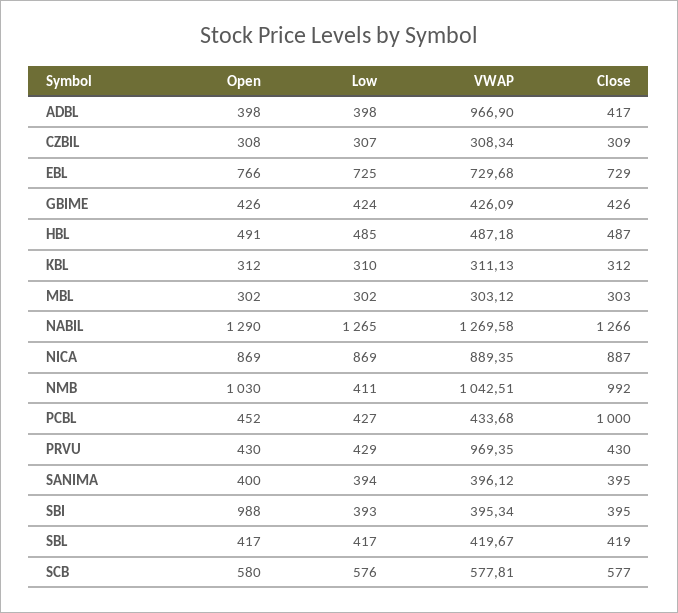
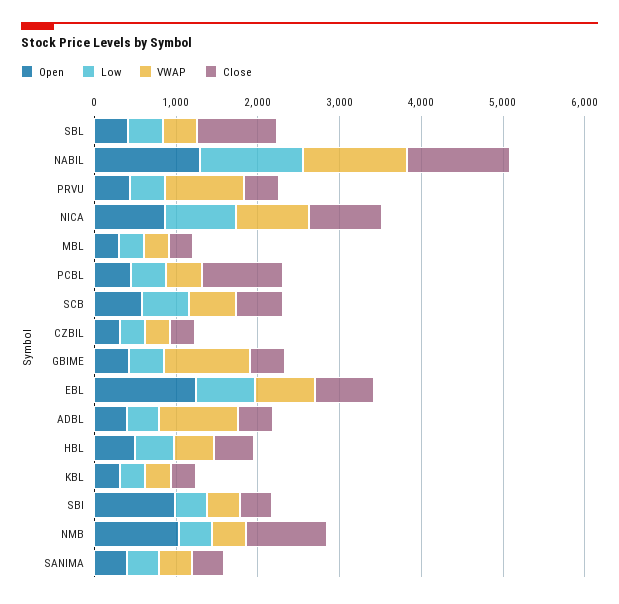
  {
    "Open": {
      "ADBL": 398,
      "CZBIL": 308,
-     "EBL": 766,
+     "EBL": 1200,
      "GBIME": 426,
      "HBL": 491,
      "KBL": 312,
      "MBL": 302,
      "NABIL": 1290,
      "NICA": 869,
      "NMB": 1030,
      "PCBL": 452,
      "PRVU": 430,
      "SANIMA": 400,
      "SBI": 988,
      "SBL": 417,
      "SCB": 580
    },
    "Low": {
      "ADBL": 398,
      "CZBIL": 307,
      "EBL": 725,
      "GBIME": 424,
      "HBL": 485,
      "KBL": 310,
      "MBL": 302,
      "NABIL": 1265,
      "NICA": 869,
      "NMB": 411,
      "PCBL": 427,
      "PRVU": 429,
      "SANIMA": 394,
      "SBI": 393,
      "SBL": 417,
      "SCB": 576
    },
    "VWAP": {
      "ADBL": 966.9,
      "CZBIL": 308.34,
      "EBL": 729.68,
-     "GBIME": 426.09,
+     "GBIME": 1000,
      "HBL": 487.18,
      "KBL": 311.13,
      "MBL": 303.12,
      "NABIL": 1269.58,
      "NICA": 889.35,
-     "NMB": 1042.51,
+     "NMB": 400,
      "PCBL": 433.68,
      "PRVU": 969.35,
      "SANIMA": 396.12,
      "SBI": 395.34,
      "SBL": 419.67,
      "SCB": 577.81
    },
    "Close": {
      "ADBL": 417,
      "CZBIL": 309,
      "EBL": 729,
      "GBIME": 426,
      "HBL": 487,
      "KBL": 312,
      "MBL": 303,
      "NABIL": 1266,
      "NICA": 887,
      "NMB": 992,
      "PCBL": 1000,
      "PRVU": 430,
      "SANIMA": 395,
      "SBI": 395,
-     "SBL": 419,
+     "SBL": 1000,
      "SCB": 577
    }
  }

